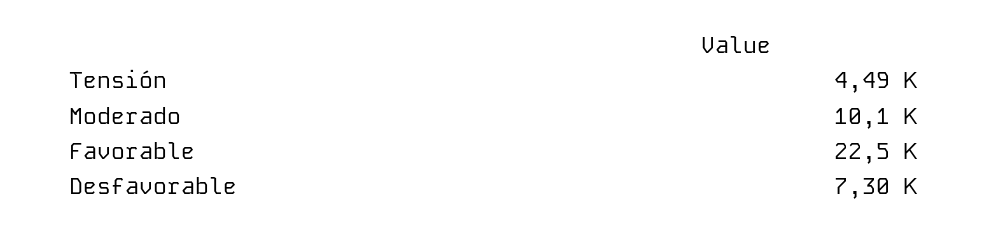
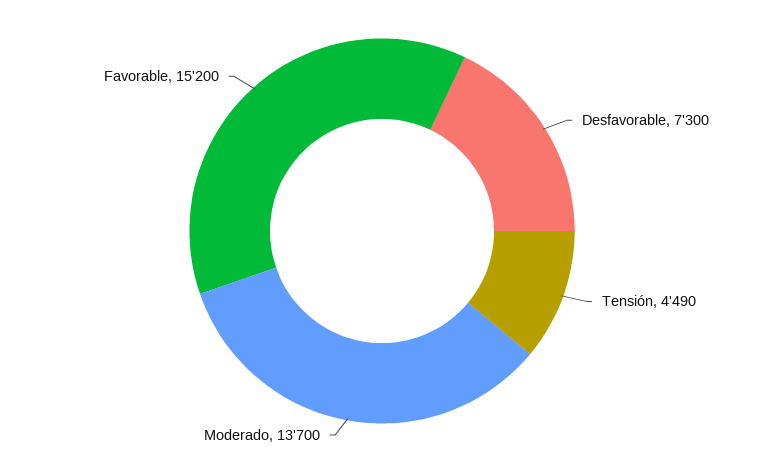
  {
    "Tensión": 4490,
-   "Moderado": 10100,
+   "Moderado": 13700,
-   "Favorable": 22500,
+   "Favorable": 15200,
    "Desfavorable": 7300
  }

